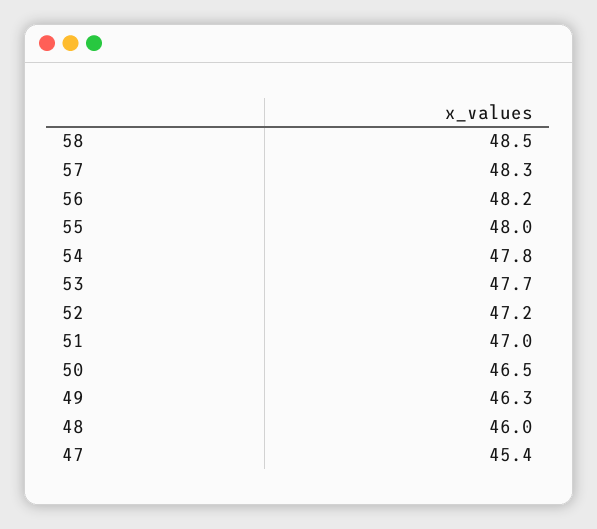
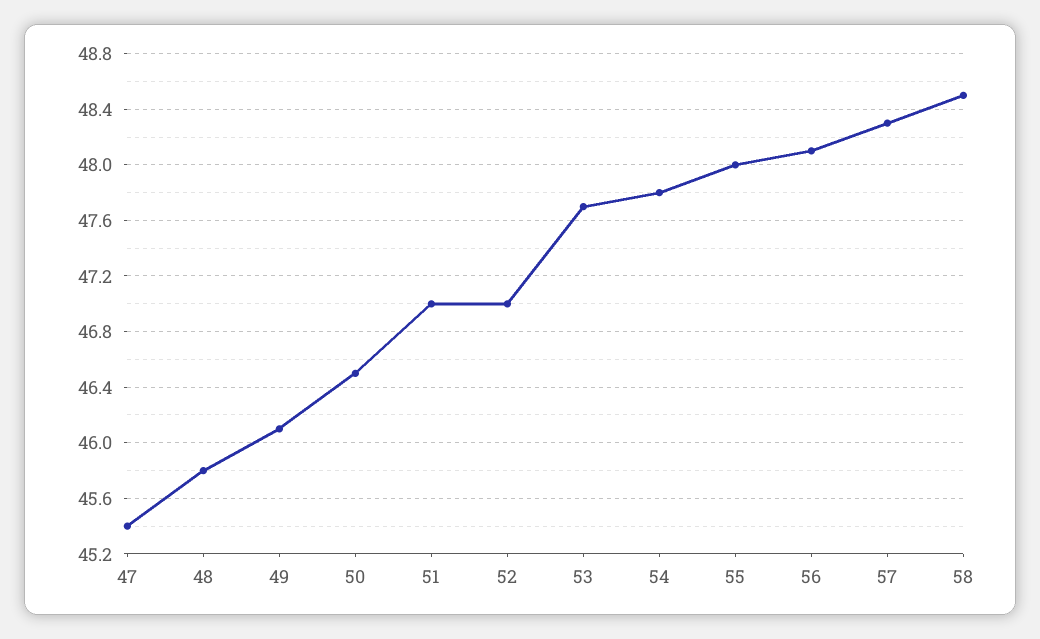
  {
    "58": 48.5,
    "57": 48.3,
-   "56": 48.2,
+   "56": 48.1,
    "55": 48,
    "54": 47.8,
    "53": 47.7,
-   "52": 47.2,
+   "52": 47,
    "51": 47,
    "50": 46.5,
-   "49": 46.3,
+   "49": 46.1,
-   "48": 46,
+   "48": 45.8,
    "47": 45.4
  }

